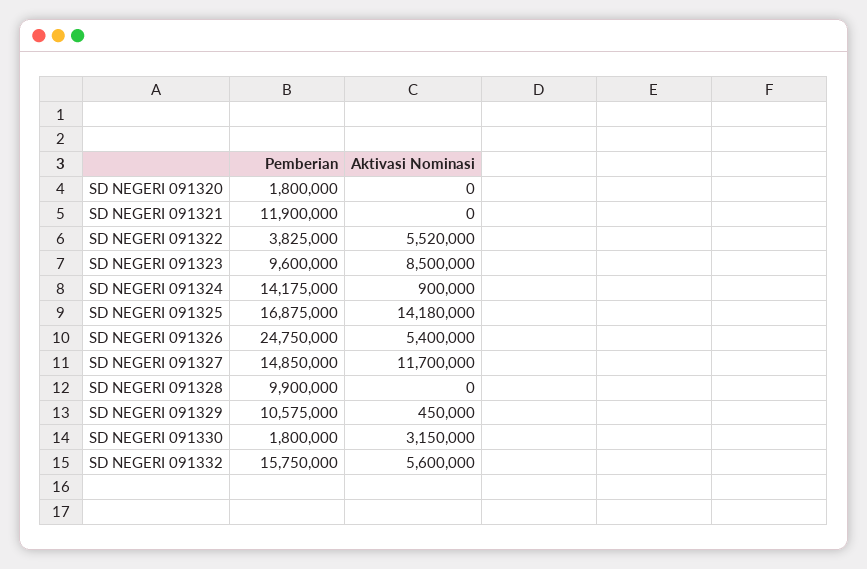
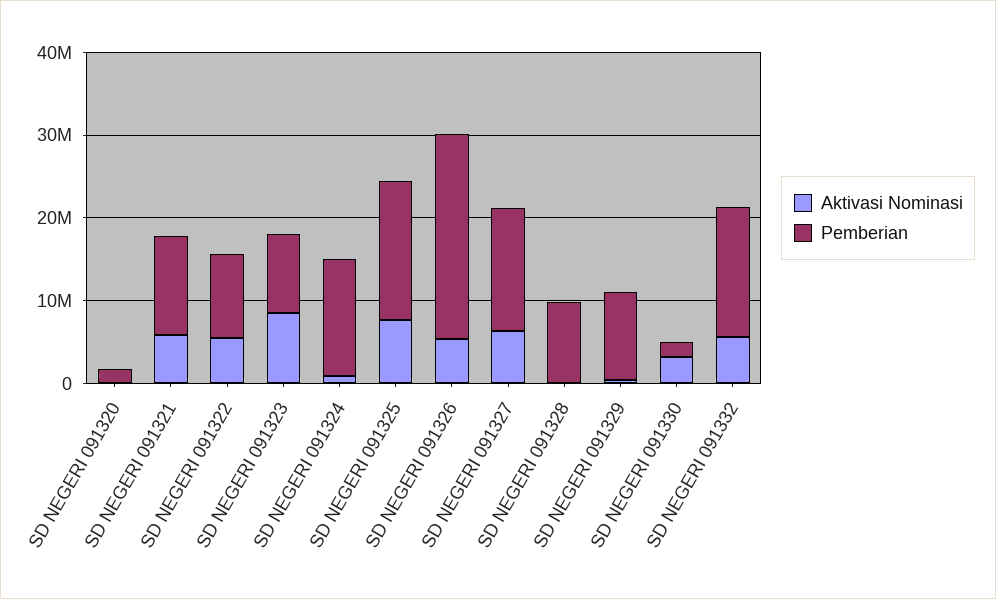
  {
    "Pemberian": {
      "SD NEGERI 091320": 1800000,
      "SD NEGERI 091321": 11900000,
-     "SD NEGERI 091322": 3825000,
+     "SD NEGERI 091322": 10000000,
      "SD NEGERI 091323": 9600000,
      "SD NEGERI 091324": 14175000,
      "SD NEGERI 091325": 16875000,
      "SD NEGERI 091326": 24750000,
      "SD NEGERI 091327": 14850000,
      "SD NEGERI 091328": 9900000,
      "SD NEGERI 091329": 10575000,
      "SD NEGERI 091330": 1800000,
      "SD NEGERI 091332": 15750000
    },
    "Aktivasi Nominasi": {
      "SD NEGERI 091320": 0,
-     "SD NEGERI 091321": 0,
+     "SD NEGERI 091321": 6000000,
      "SD NEGERI 091322": 5520000,
      "SD NEGERI 091323": 8500000,
      "SD NEGERI 091324": 900000,
-     "SD NEGERI 091325": 14180000,
+     "SD NEGERI 091325": 8000000,
      "SD NEGERI 091326": 5400000,
-     "SD NEGERI 091327": 11700000,
+     "SD NEGERI 091327": 6000000,
      "SD NEGERI 091328": 0,
      "SD NEGERI 091329": 450000,
      "SD NEGERI 091330": 3150000,
      "SD NEGERI 091332": 5600000
    }
  }

